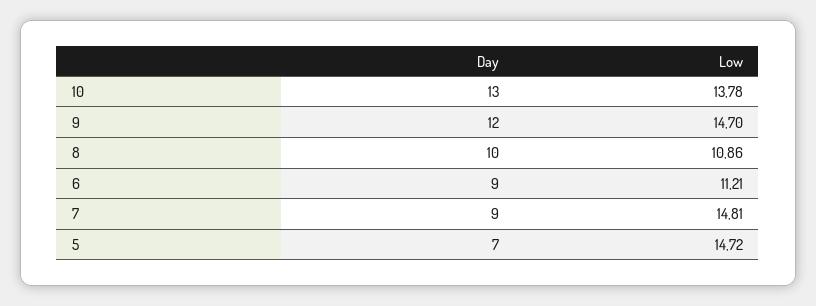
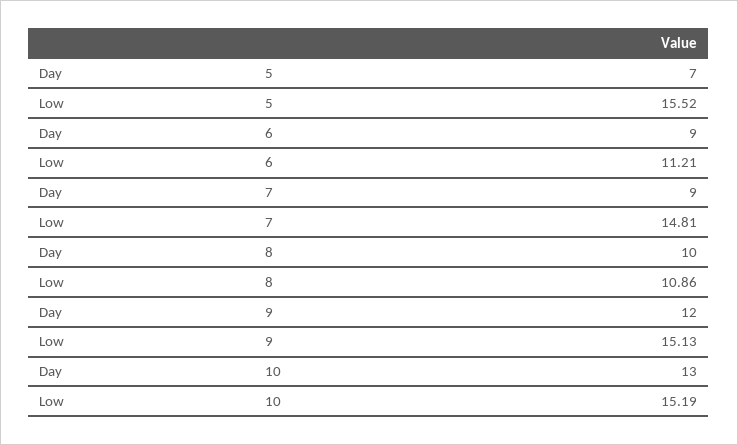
  {
    "Day": {
      "10": 13,
      "9": 12,
      "8": 10,
      "6": 9,
      "7": 9,
      "5": 7
    },
    "Low": {
-     "10": 13.78,
+     "10": 15.19,
-     "9": 14.7,
+     "9": 15.13,
      "8": 10.86,
      "6": 11.21,
      "7": 14.81,
-     "5": 14.72
+     "5": 15.52
    }
  }

